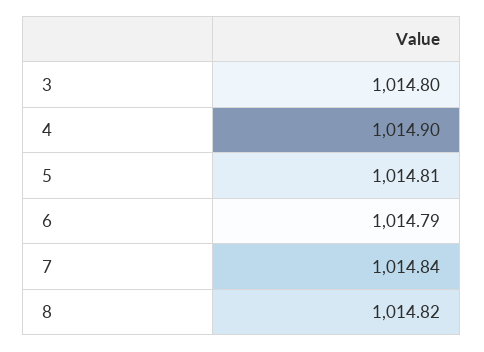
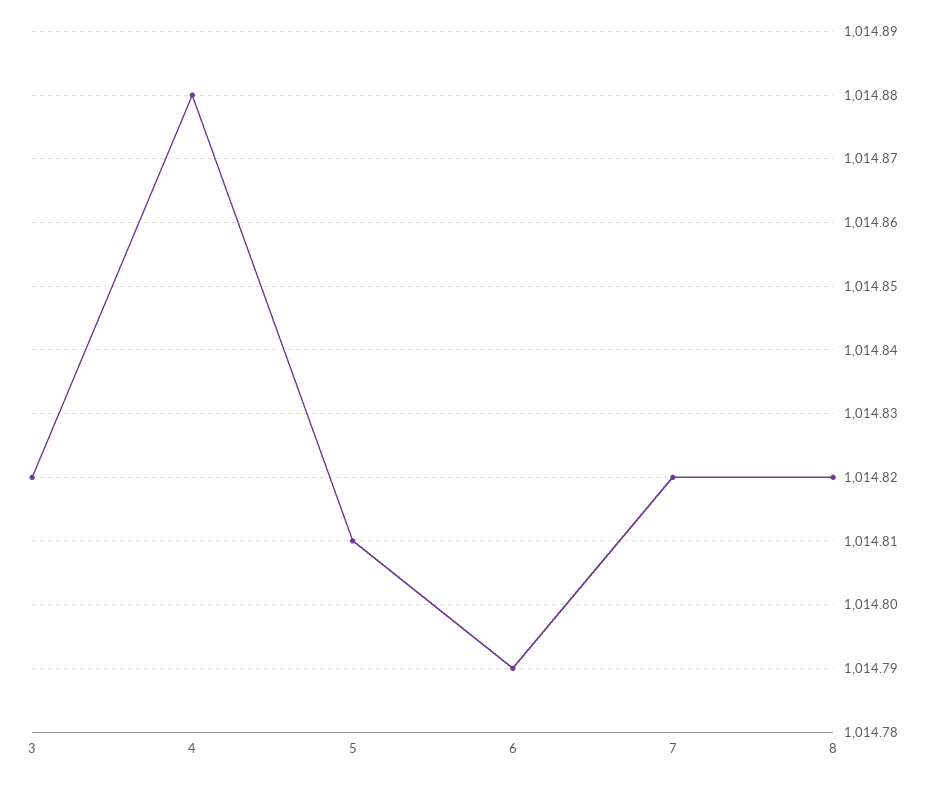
  {
-   "3": 1014.8,
+   "3": 1014.82,
-   "4": 1014.9,
+   "4": 1014.88,
    "5": 1014.81,
    "6": 1014.79,
-   "7": 1014.84,
+   "7": 1014.82,
    "8": 1014.82
  }

